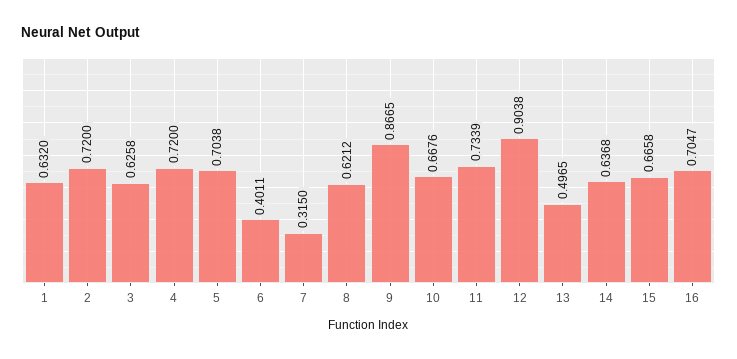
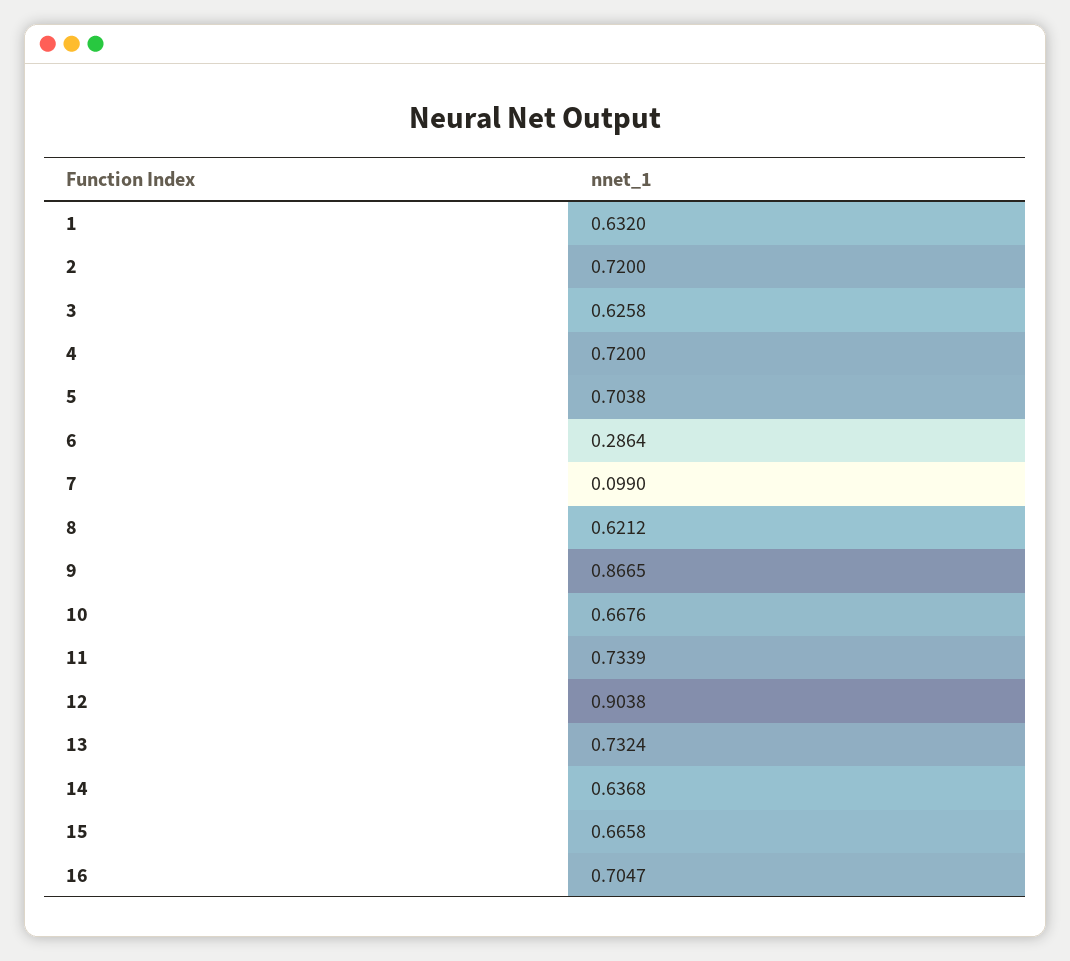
  {
    "1": 0.632,
    "2": 0.72,
    "3": 0.6258,
    "4": 0.72,
    "5": 0.7038,
-   "6": 0.4011,
+   "6": 0.2864,
-   "7": 0.315,
+   "7": 0.099,
    "8": 0.6212,
    "9": 0.8665,
    "10": 0.6676,
    "11": 0.7339,
    "12": 0.9038,
-   "13": 0.4965,
+   "13": 0.7324,
    "14": 0.6368,
    "15": 0.6658,
    "16": 0.7047
  }

